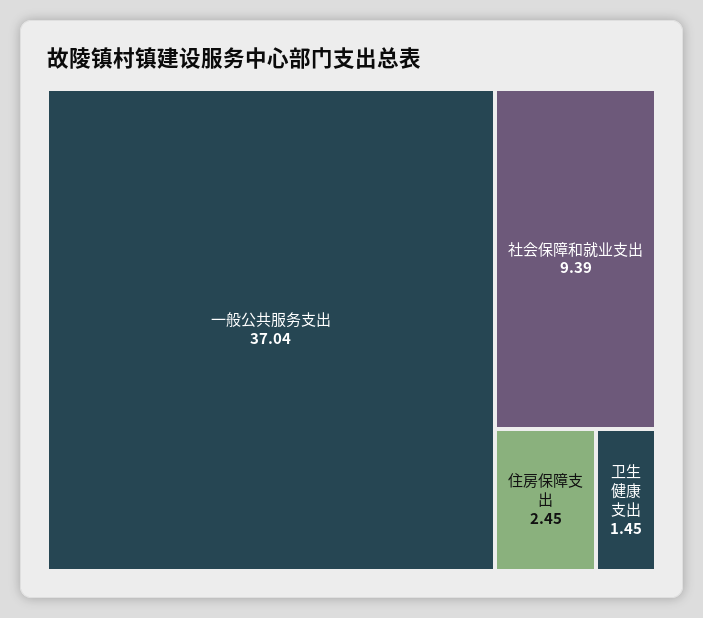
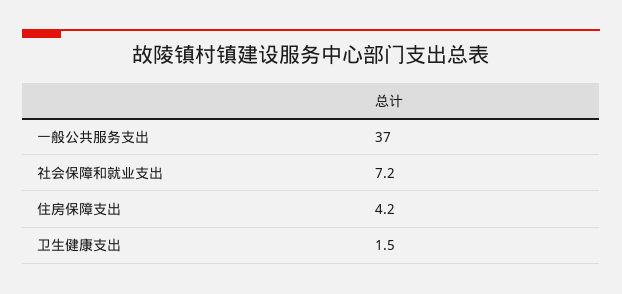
  {
    "一般公共服务支出": 37.04,
-   "社会保障和就业支出": 9.39,
+   "社会保障和就业支出": 7.2,
-   "住房保障支出": 2.45,
+   "住房保障支出": 4.2,
    "卫生健康支出": 1.45
  }

